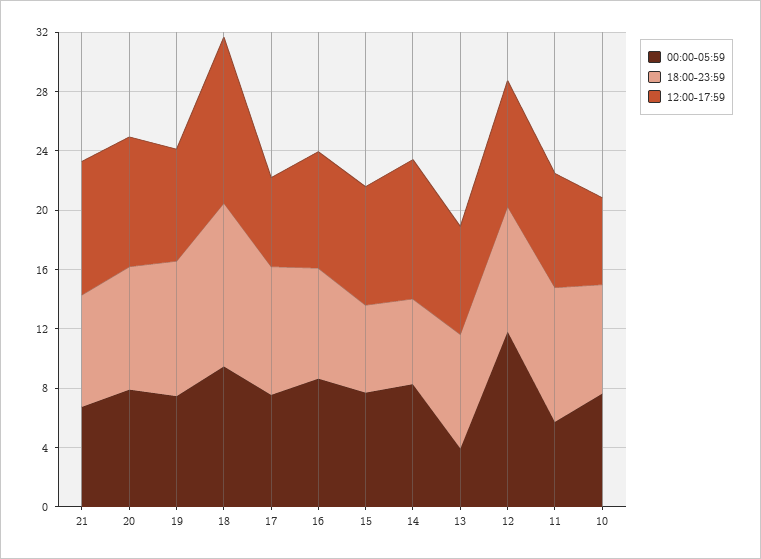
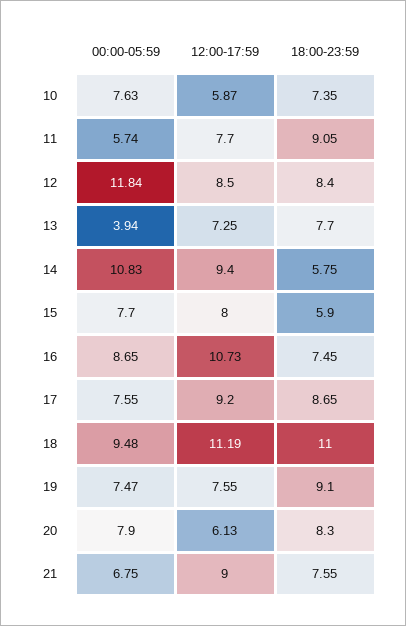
  {
    "00:00-05:59": {
      "21": 6.75,
      "20": 7.9,
      "19": 7.47,
      "18": 9.48,
      "17": 7.55,
      "16": 8.65,
      "15": 7.7,
-     "14": 8,
+     "14": 10.83,
      "13": 3.94,
      "12": 11.84,
      "11": 5.74,
      "10": 7.63
    },
    "18:00-23:59": {
      "21": 7.55,
      "20": 8.3,
      "19": 9.1,
      "18": 11,
      "17": 8.65,
      "16": 7.45,
      "15": 5.9,
      "14": 5.75,
      "13": 7.7,
      "12": 8.4,
      "11": 9.05,
      "10": 7.35
    },
    "12:00-17:59": {
      "21": 9,
-     "20": 9,
+     "20": 6.13,
      "19": 7.55,
      "18": 11.19,
-     "17": 6,
+     "17": 9.2,
-     "16": 8,
+     "16": 10.73,
      "15": 8,
      "14": 9.4,
      "13": 7.25,
      "12": 8.5,
      "11": 7.7,
      "10": 5.87
    }
  }

